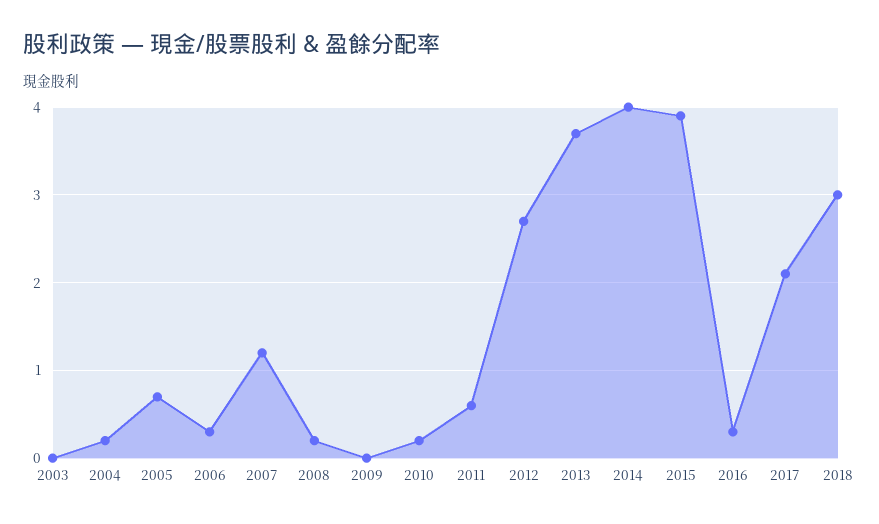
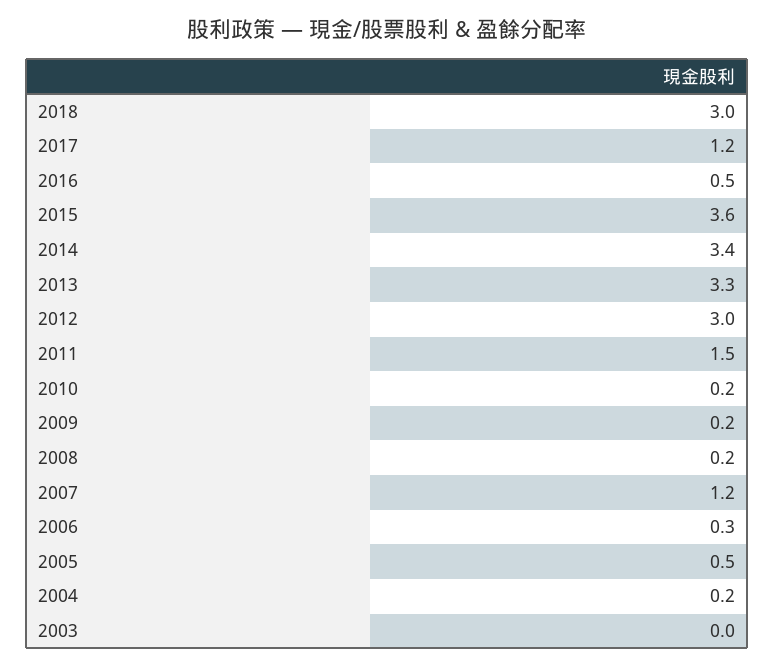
  {
    "2003": 0,
    "2004": 0.2,
-   "2005": 0.7,
+   "2005": 0.5,
    "2006": 0.3,
    "2007": 1.2,
    "2008": 0.2,
-   "2009": 0,
+   "2009": 0.2,
    "2010": 0.2,
-   "2011": 0.6,
+   "2011": 1.5,
-   "2012": 2.7,
+   "2012": 3,
-   "2013": 3.7,
+   "2013": 3.3,
-   "2014": 4,
+   "2014": 3.4,
-   "2015": 3.9,
+   "2015": 3.6,
-   "2016": 0.3,
+   "2016": 0.5,
-   "2017": 2.1,
+   "2017": 1.2,
    "2018": 3
  }

